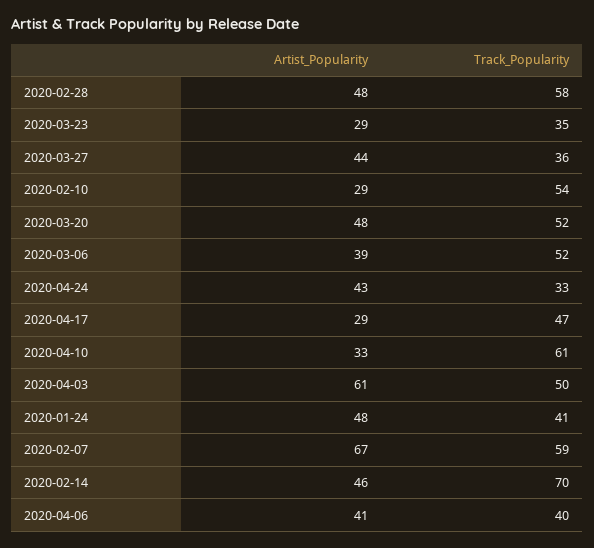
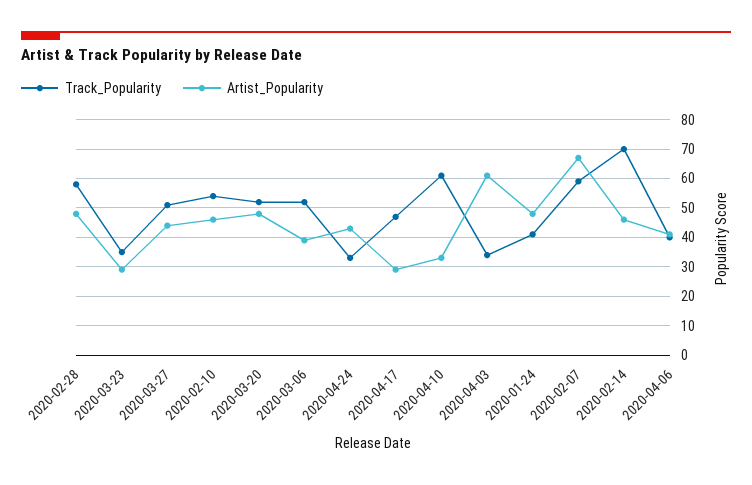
  {
    "Artist_Popularity": {
      "2020-02-28": 48,
      "2020-03-23": 29,
      "2020-03-27": 44,
-     "2020-02-10": 29,
+     "2020-02-10": 45,
      "2020-03-20": 48,
      "2020-03-06": 39,
      "2020-04-24": 43,
      "2020-04-17": 29,
      "2020-04-10": 33,
      "2020-04-03": 61,
      "2020-01-24": 48,
      "2020-02-07": 67,
      "2020-02-14": 46,
      "2020-04-06": 41
    },
    "Track_Popularity": {
      "2020-02-28": 58,
      "2020-03-23": 35,
-     "2020-03-27": 36,
+     "2020-03-27": 50,
      "2020-02-10": 54,
      "2020-03-20": 52,
      "2020-03-06": 52,
      "2020-04-24": 33,
      "2020-04-17": 47,
      "2020-04-10": 61,
-     "2020-04-03": 50,
+     "2020-04-03": 35,
      "2020-01-24": 41,
      "2020-02-07": 59,
      "2020-02-14": 70,
      "2020-04-06": 40
    }
  }

